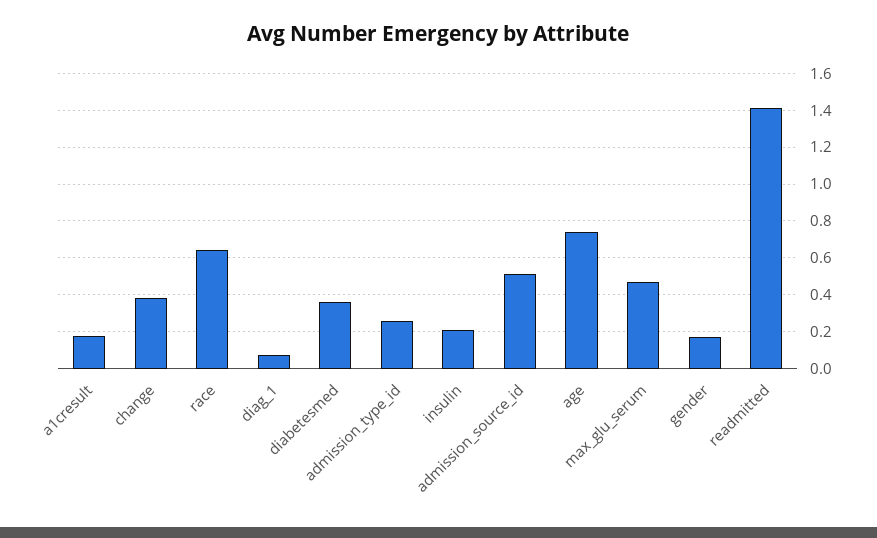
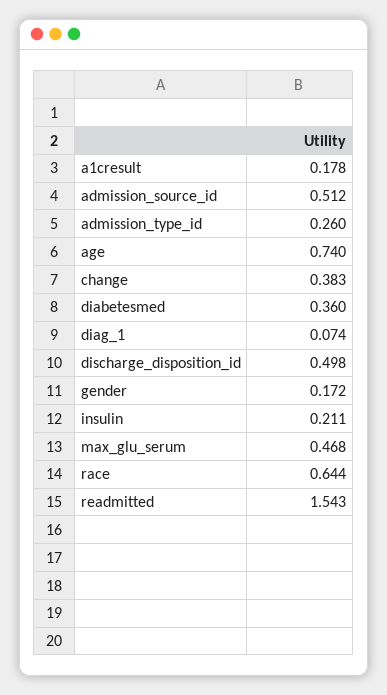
  {
    "a1cresult": 0.178,
    "change": 0.383,
    "race": 0.644,
    "diag_1": 0.074,
    "diabetesmed": 0.36,
    "admission_type_id": 0.26,
    "insulin": 0.211,
    "admission_source_id": 0.512,
    "age": 0.74,
    "max_glu_serum": 0.468,
    "gender": 0.172,
-   "readmitted": 1.4
+   "readmitted": 1.543,
+   "discharge_disposition_id": 0.498
  }

